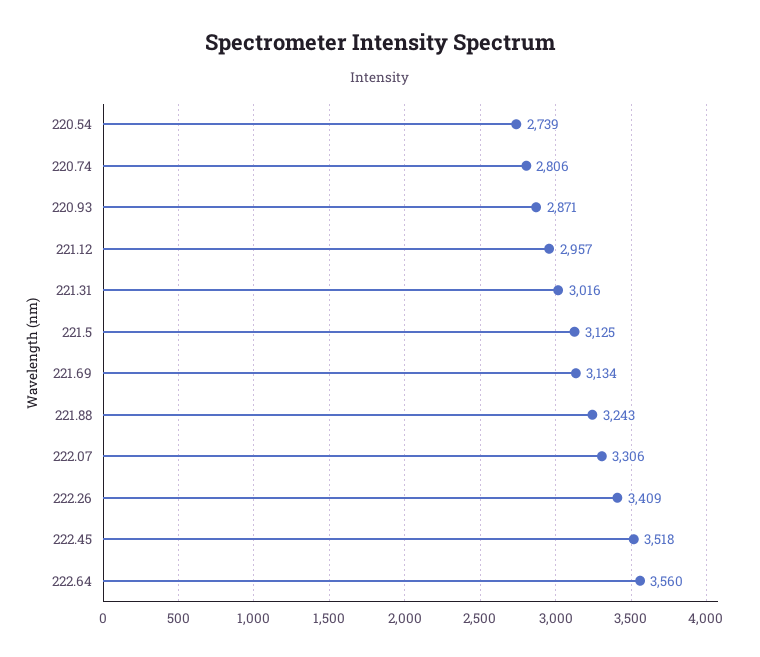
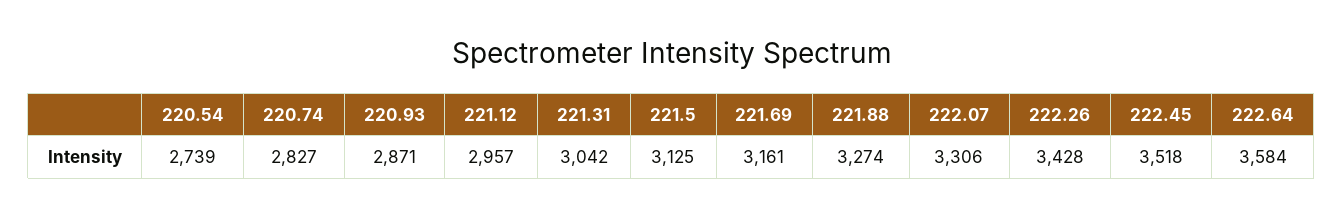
  {
    "220.54": 2739,
-   "220.74": 2806,
+   "220.74": 2827,
    "220.93": 2871,
    "221.12": 2957,
-   "221.31": 3016,
+   "221.31": 3042,
    "221.5": 3125,
-   "221.69": 3134,
+   "221.69": 3161,
-   "221.88": 3243,
+   "221.88": 3274,
    "222.07": 3306,
-   "222.26": 3409,
+   "222.26": 3428,
    "222.45": 3518,
-   "222.64": 3560
+   "222.64": 3584
  }

